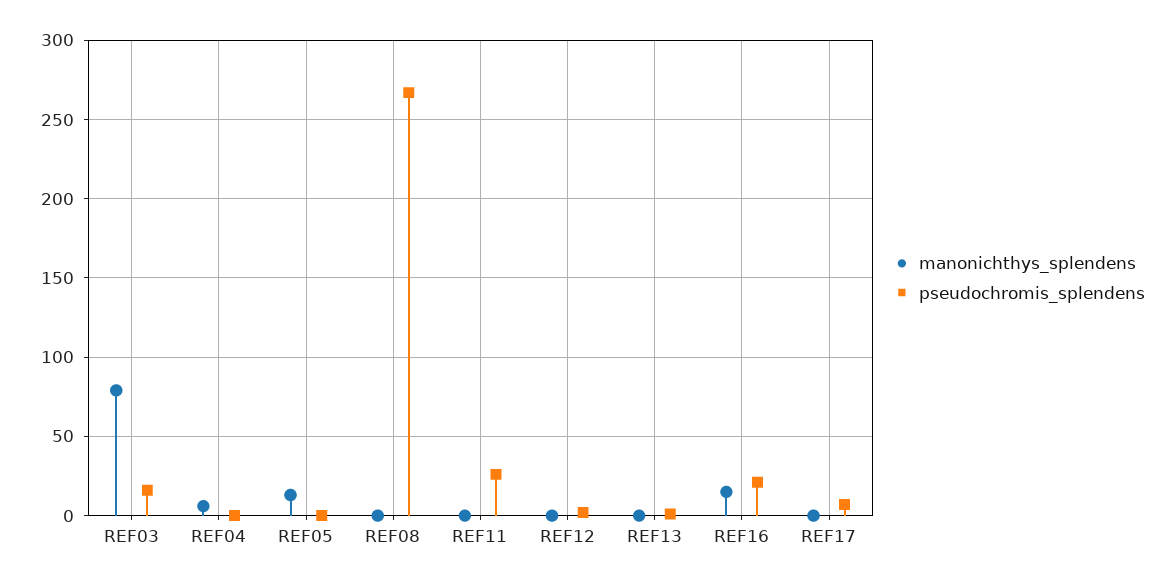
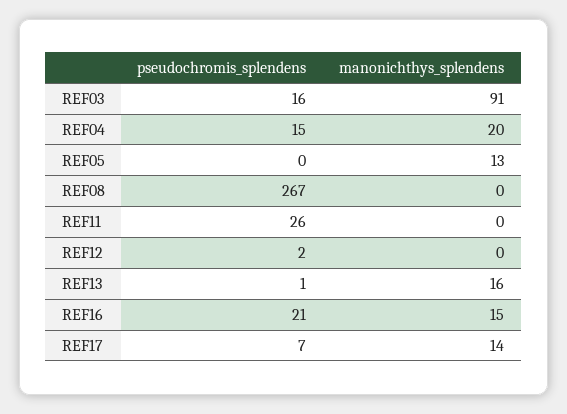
  {
    "manonichthys_splendens": {
-     "REF03": 80,
+     "REF03": 91,
-     "REF04": 5,
+     "REF04": 20,
      "REF05": 13,
      "REF08": 0,
      "REF11": 0,
      "REF12": 0,
-     "REF13": 0,
+     "REF13": 16,
      "REF16": 15,
-     "REF17": 0
+     "REF17": 14
    },
    "pseudochromis_splendens": {
      "REF03": 16,
-     "REF04": 0,
+     "REF04": 15,
      "REF05": 0,
      "REF08": 267,
      "REF11": 26,
      "REF12": 2,
      "REF13": 1,
      "REF16": 21,
      "REF17": 7
    }
  }

